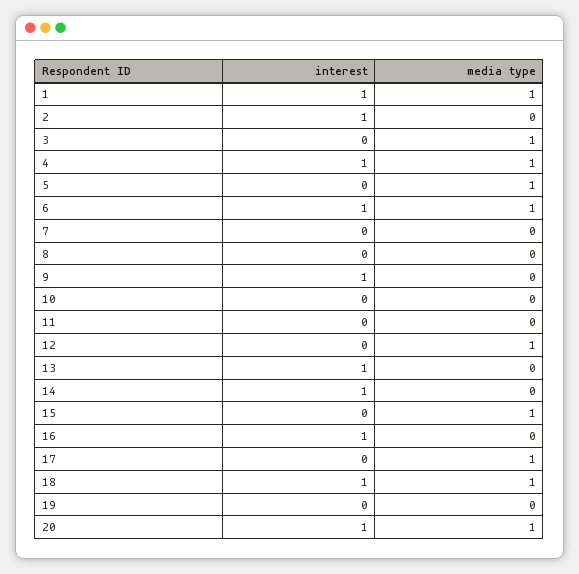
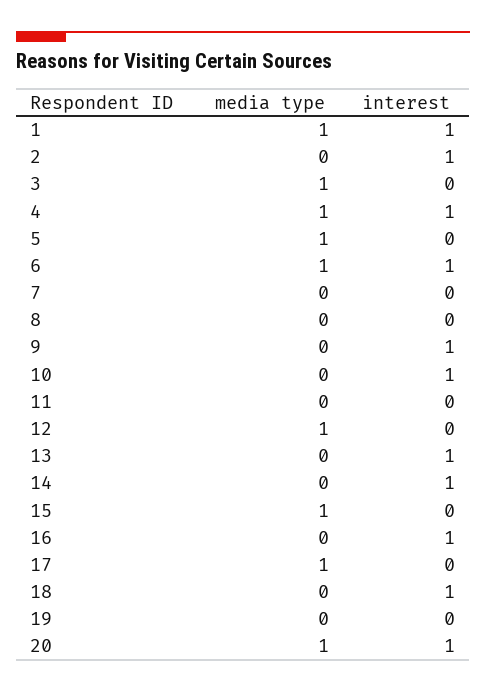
  {
    "interest": {
      "1": 1,
      "2": 1,
      "3": 0,
      "4": 1,
      "5": 0,
      "6": 1,
      "7": 0,
      "8": 0,
      "9": 1,
-     "10": 0,
+     "10": 1,
      "11": 0,
      "12": 0,
      "13": 1,
      "14": 1,
      "15": 0,
      "16": 1,
      "17": 0,
      "18": 1,
      "19": 0,
      "20": 1
    },
    "media type": {
      "1": 1,
      "2": 0,
      "3": 1,
      "4": 1,
      "5": 1,
      "6": 1,
      "7": 0,
      "8": 0,
      "9": 0,
      "10": 0,
      "11": 0,
      "12": 1,
      "13": 0,
      "14": 0,
      "15": 1,
      "16": 0,
      "17": 1,
-     "18": 1,
+     "18": 0,
      "19": 0,
      "20": 1
    }
  }

